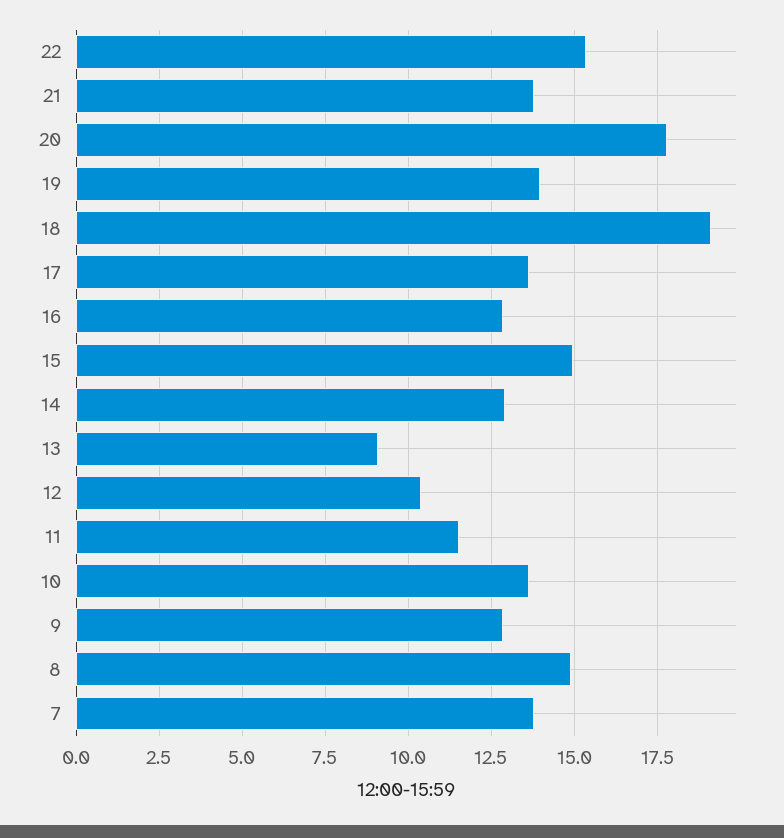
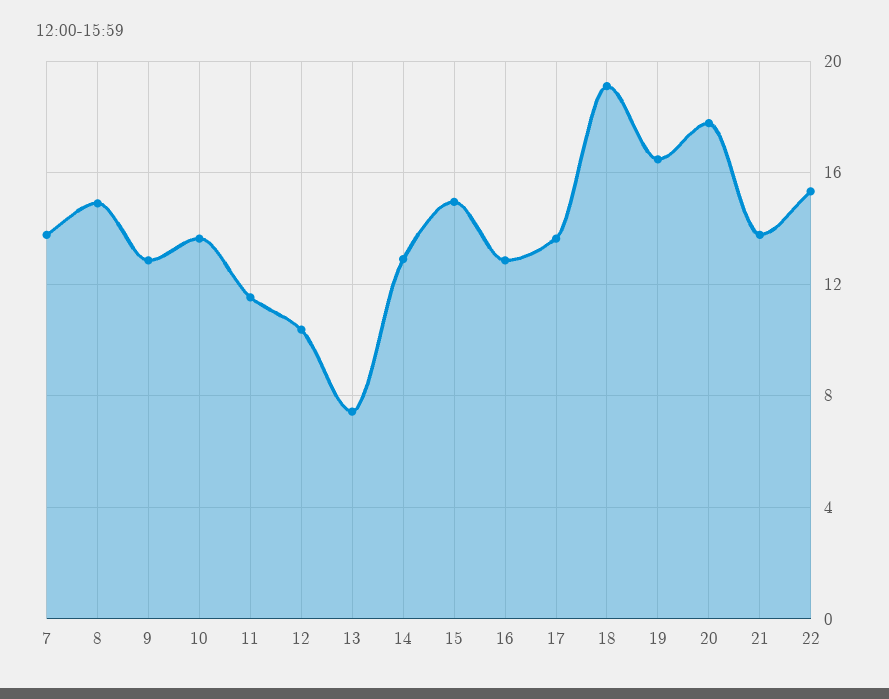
  {
    "22": 15.25,
    "21": 13.75,
    "20": 17.75,
-   "19": 14,
+   "19": 16.5,
    "18": 19,
    "17": 13.75,
    "16": 12.75,
    "15": 15,
    "14": 13,
-   "13": 9,
+   "13": 7.5,
    "12": 10.25,
    "11": 11.5,
    "10": 13.75,
    "9": 12.75,
    "8": 15,
    "7": 13.75
  }

